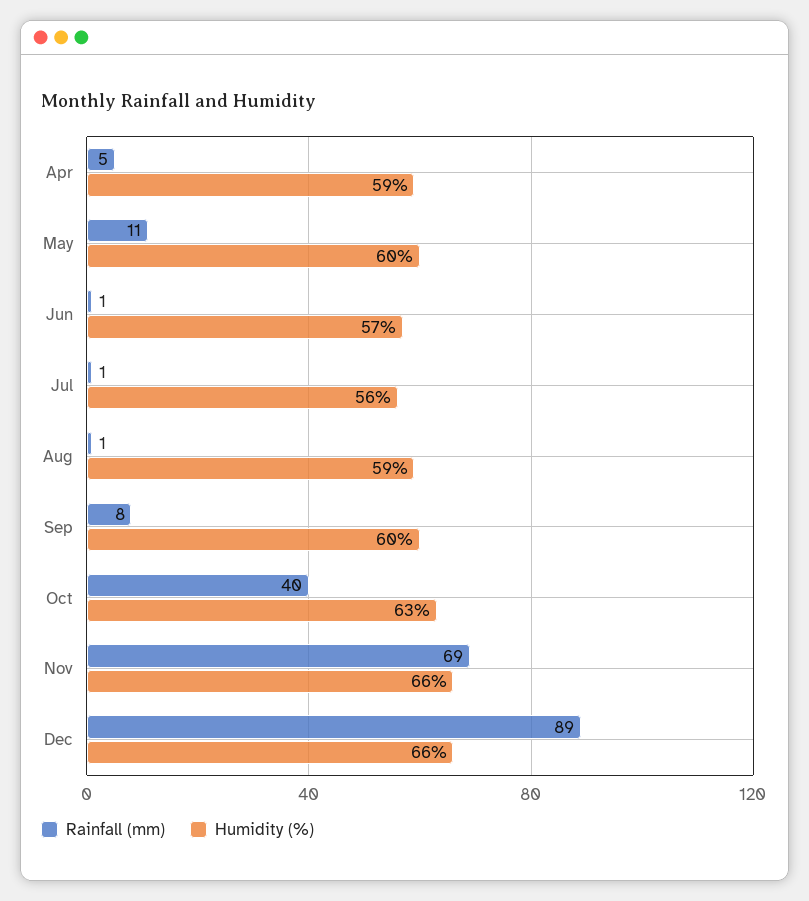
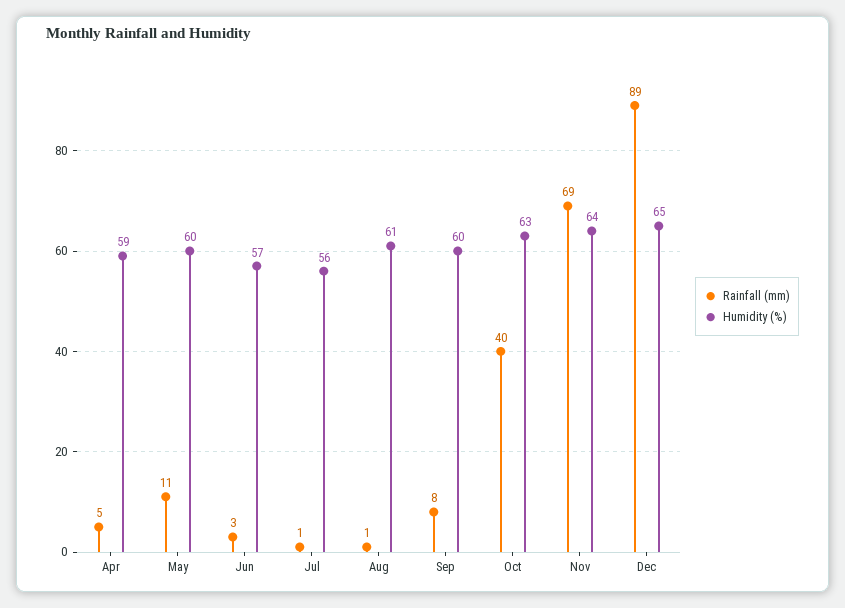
  {
    "Rainfall (mm)": {
      "Apr": 5,
      "May": 11,
-     "Jun": 1,
+     "Jun": 3,
      "Jul": 1,
      "Aug": 1,
      "Sep": 8,
      "Oct": 40,
      "Nov": 69,
      "Dec": 89
    },
    "Humidity (%)": {
      "Apr": 59,
      "May": 60,
      "Jun": 57,
      "Jul": 56,
-     "Aug": 59,
+     "Aug": 61,
      "Sep": 60,
      "Oct": 63,
-     "Nov": 66,
+     "Nov": 64,
-     "Dec": 66
+     "Dec": 65
    }
  }

